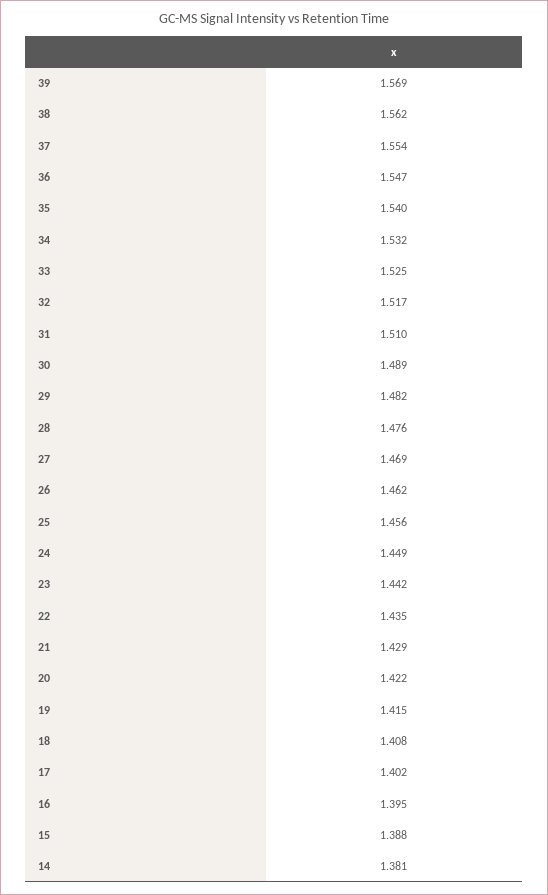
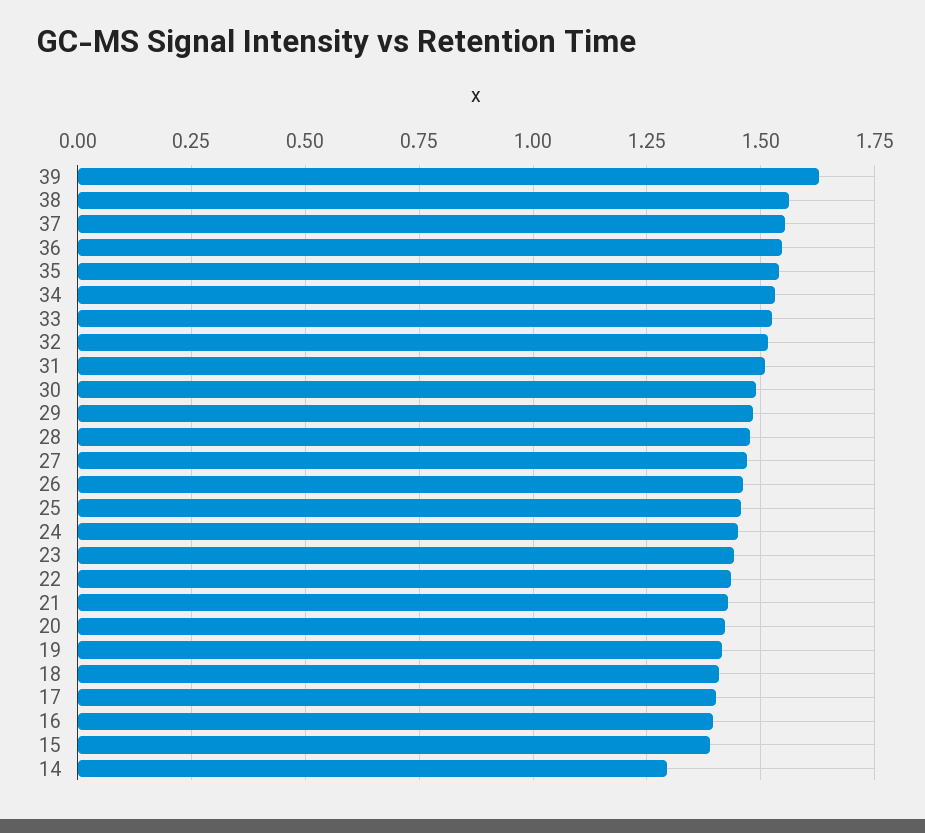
  {
-   "39": 1.569,
+   "39": 1.625,
    "38": 1.562,
    "37": 1.554,
    "36": 1.547,
    "35": 1.54,
    "34": 1.532,
    "33": 1.525,
    "32": 1.517,
    "31": 1.51,
    "30": 1.489,
    "29": 1.482,
    "28": 1.476,
    "27": 1.469,
    "26": 1.462,
    "25": 1.456,
    "24": 1.449,
    "23": 1.442,
    "22": 1.435,
    "21": 1.429,
    "20": 1.422,
    "19": 1.415,
    "18": 1.408,
    "17": 1.402,
    "16": 1.395,
    "15": 1.388,
-   "14": 1.381
+   "14": 1.3
  }

